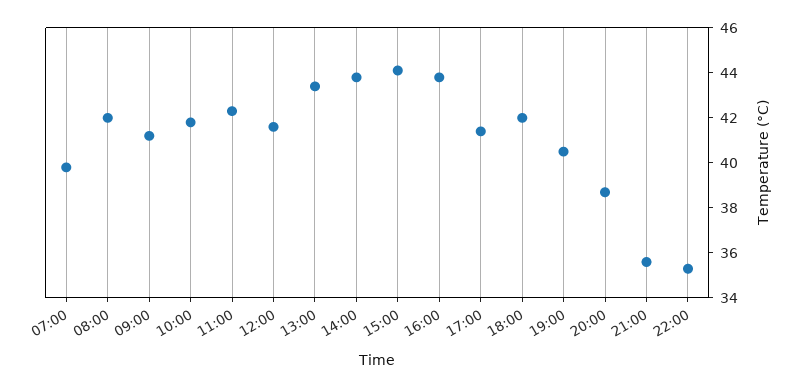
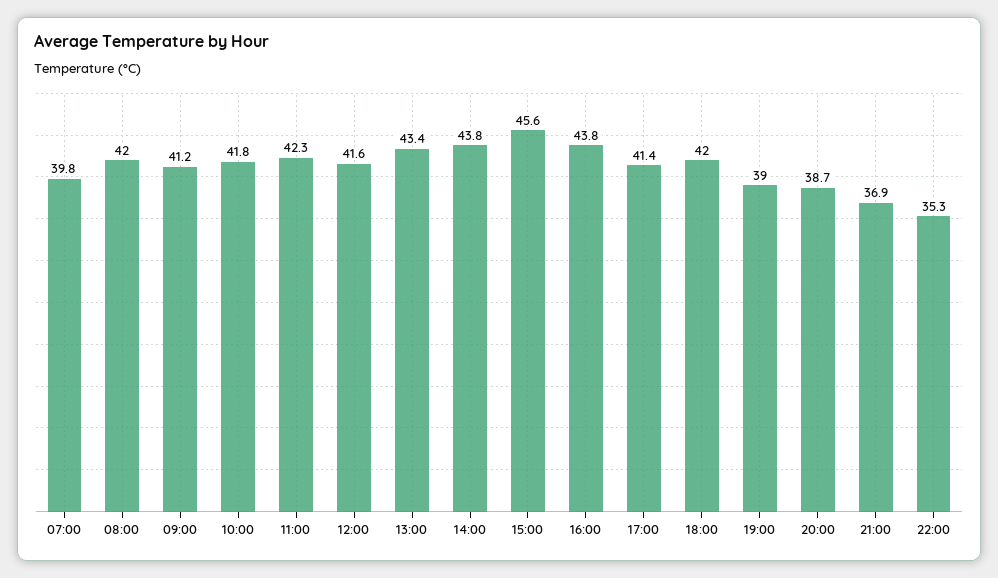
  {
    "07:00": 39.8,
    "08:00": 42,
    "09:00": 41.2,
    "10:00": 41.8,
    "11:00": 42.3,
    "12:00": 41.6,
    "13:00": 43.4,
    "14:00": 43.8,
-   "15:00": 44,
+   "15:00": 45.6,
    "16:00": 43.8,
    "17:00": 41.4,
    "18:00": 42,
-   "19:00": 40.5,
+   "19:00": 39,
    "20:00": 38.7,
-   "21:00": 35.5,
+   "21:00": 36.9,
    "22:00": 35.3
  }

